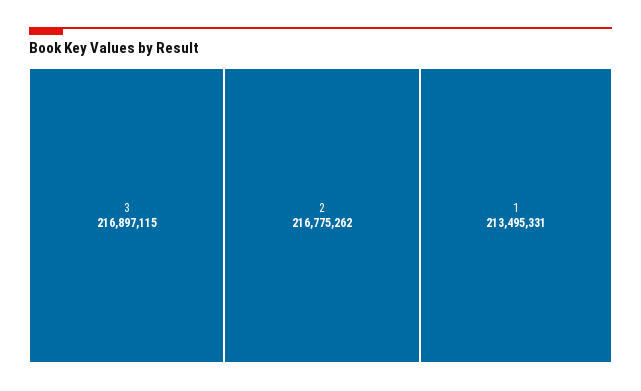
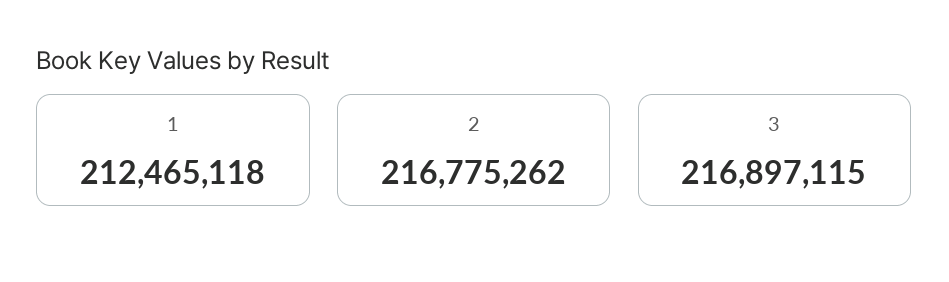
  {
    "3": 216897115,
    "2": 216775262,
-   "1": 213495331
+   "1": 212465118
  }

